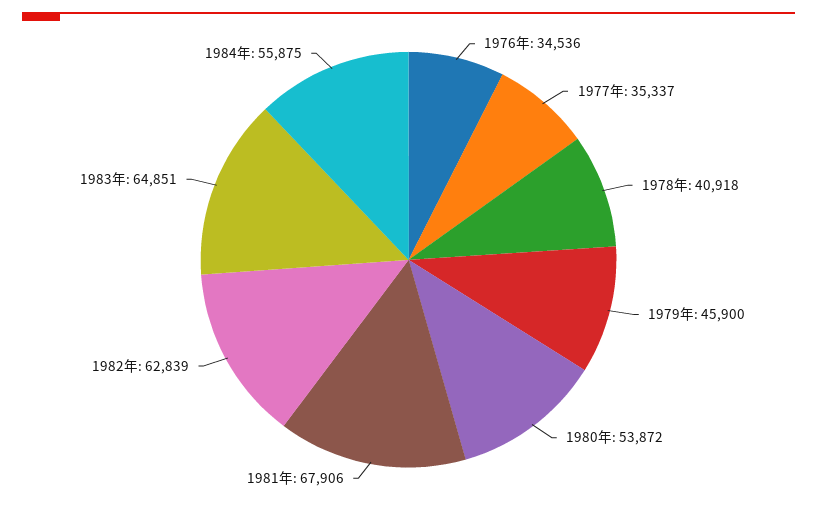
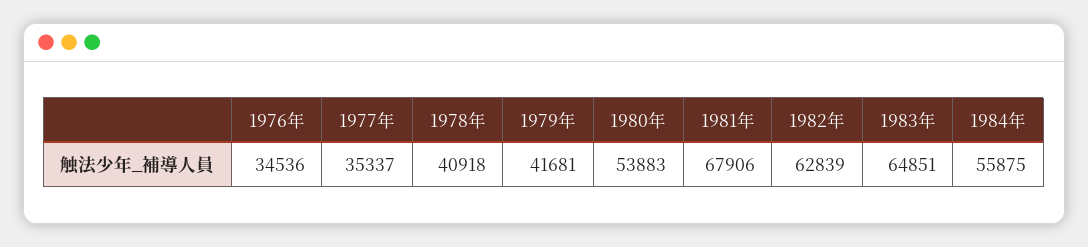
  {
    "1976年": 34536,
    "1977年": 35337,
    "1978年": 40918,
-   "1979年": 45900,
+   "1979年": 41681,
-   "1980年": 53872,
+   "1980年": 53883,
    "1981年": 67906,
    "1982年": 62839,
    "1983年": 64851,
    "1984年": 55875
  }

